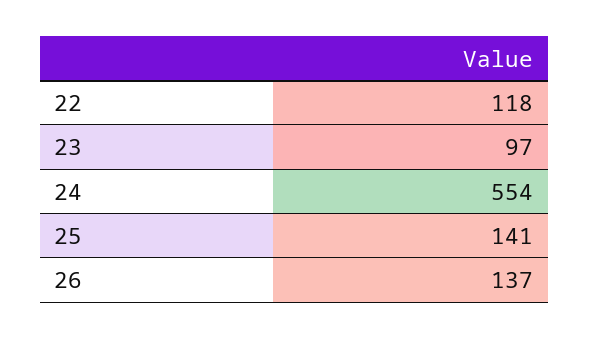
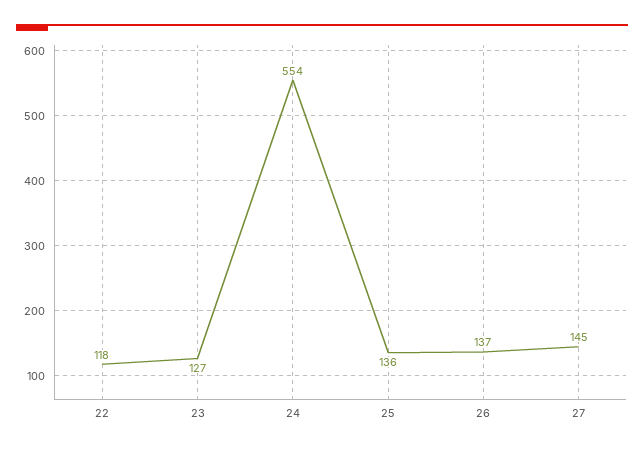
  {
    "22": 118,
-   "23": 97,
+   "23": 127,
    "24": 554,
-   "25": 141,
+   "25": 136,
-   "26": 137
+   "26": 137,
+   "27": 145
  }

